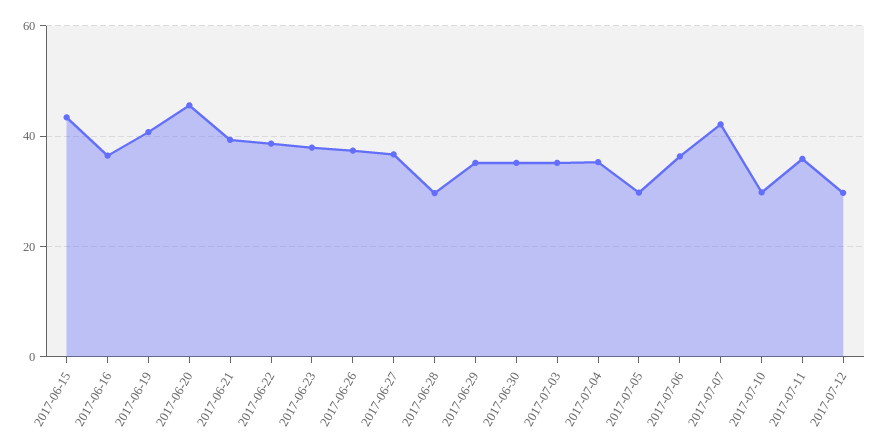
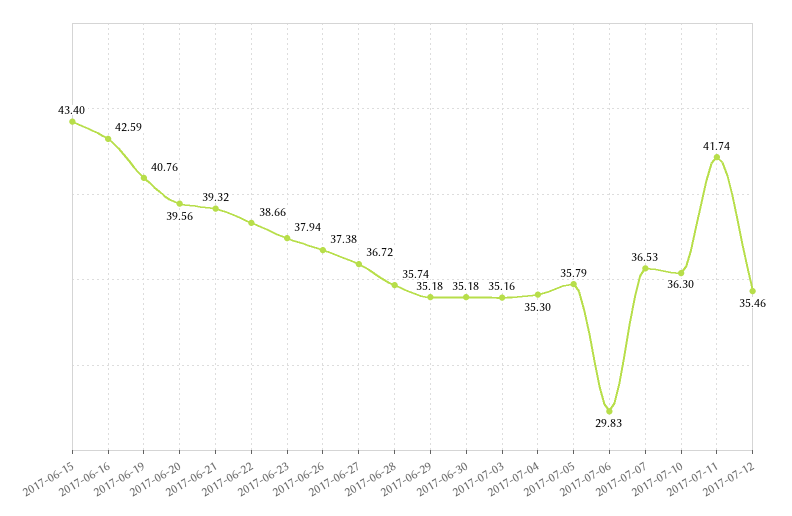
  {
    "2017-06-15": 43.4,
-   "2017-06-16": 36,
+   "2017-06-16": 42.59,
    "2017-06-19": 40.76,
-   "2017-06-20": 46,
+   "2017-06-20": 39.56,
    "2017-06-21": 39.32,
    "2017-06-22": 38.66,
    "2017-06-23": 37.94,
    "2017-06-26": 37.38,
    "2017-06-27": 36.72,
-   "2017-06-28": 30,
+   "2017-06-28": 35.74,
    "2017-06-29": 35.18,
    "2017-06-30": 35.18,
    "2017-07-03": 35.16,
    "2017-07-04": 35.3,
-   "2017-07-05": 30,
+   "2017-07-05": 35.79,
-   "2017-07-06": 36,
+   "2017-07-06": 29.83,
-   "2017-07-07": 42,
+   "2017-07-07": 36.53,
-   "2017-07-10": 30,
+   "2017-07-10": 36.3,
-   "2017-07-11": 36,
+   "2017-07-11": 41.74,
-   "2017-07-12": 30
+   "2017-07-12": 35.46
  }

